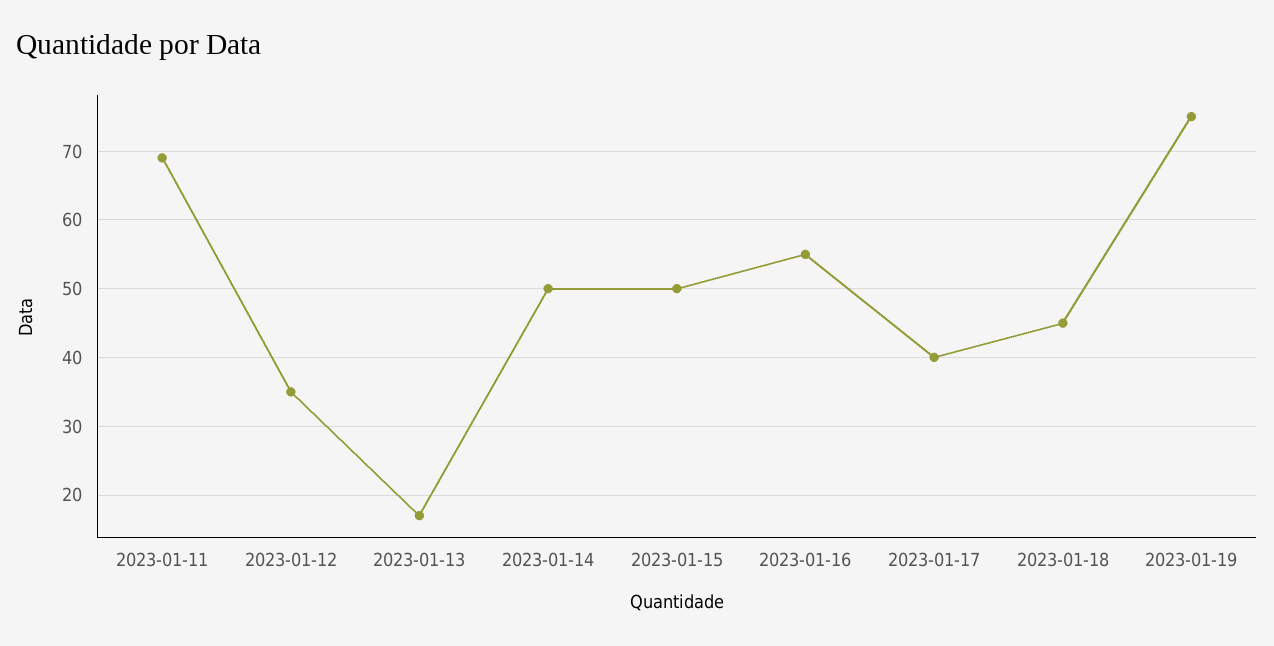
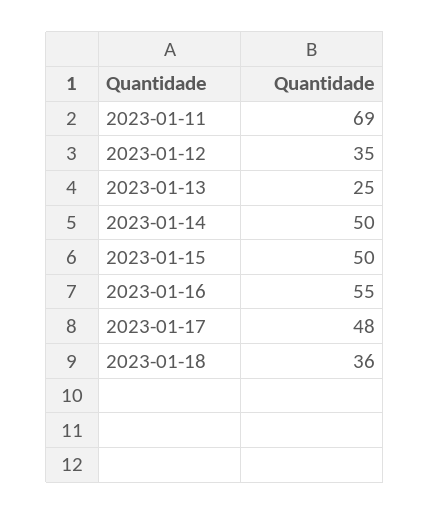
  {
    "2023-01-11": 69,
    "2023-01-12": 35,
-   "2023-01-13": 17,
+   "2023-01-13": 25,
    "2023-01-14": 50,
    "2023-01-15": 50,
    "2023-01-16": 55,
-   "2023-01-17": 40,
+   "2023-01-17": 48,
-   "2023-01-18": 45,
+   "2023-01-18": 36
-   "2023-01-19": 75
  }

